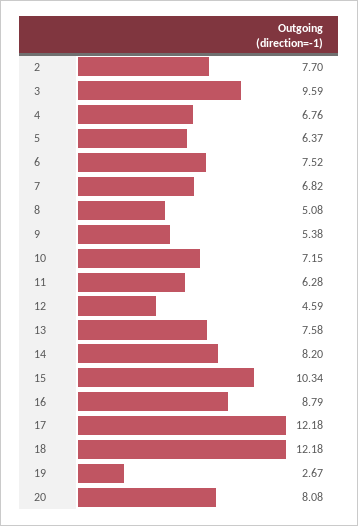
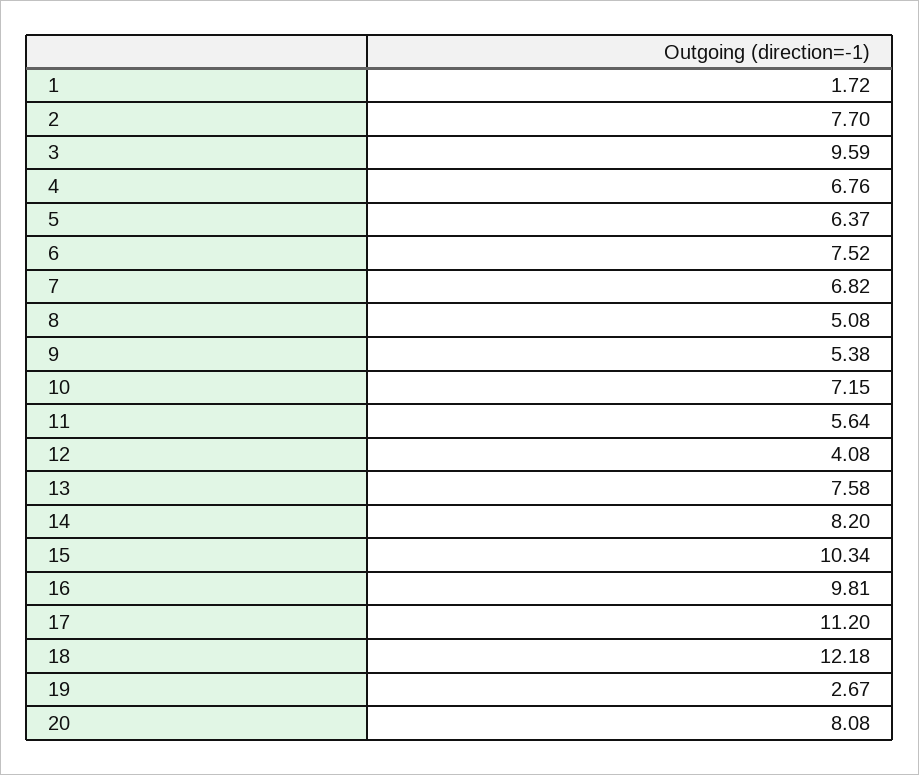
  {
    "2": 7.7,
    "3": 9.59,
    "4": 6.76,
    "5": 6.37,
    "6": 7.52,
    "7": 6.82,
    "8": 5.08,
    "9": 5.38,
    "10": 7.15,
-   "11": 6.28,
+   "11": 5.64,
-   "12": 4.59,
+   "12": 4.08,
    "13": 7.58,
    "14": 8.2,
    "15": 10.34,
-   "16": 8.79,
+   "16": 9.81,
-   "17": 12.18,
+   "17": 11.2,
    "18": 12.18,
    "19": 2.67,
-   "20": 8.08
+   "20": 8.08,
+   "1": 1.72
  }

